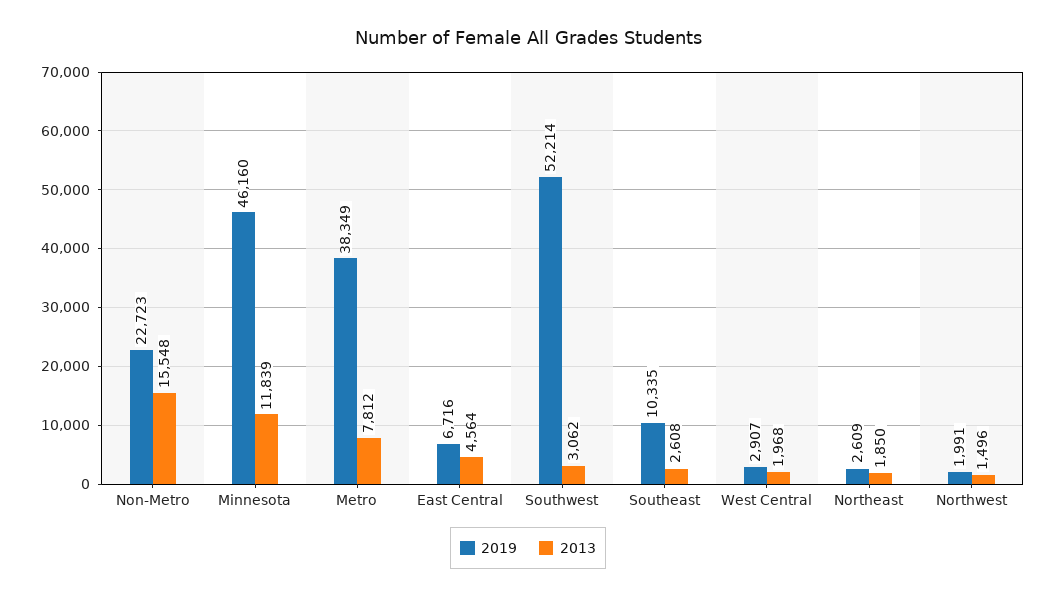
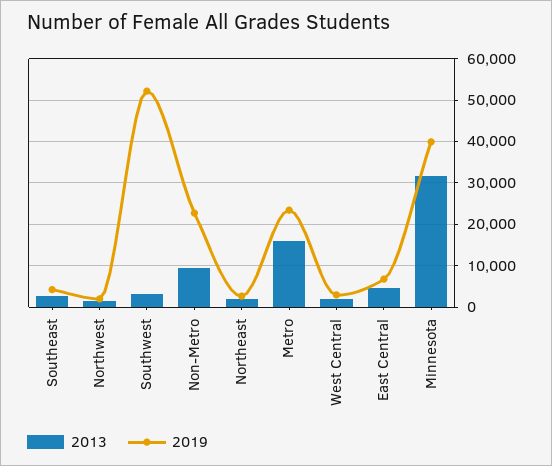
  {
    "2019": {
      "Non-Metro": 22723,
-     "Minnesota": 46160,
+     "Minnesota": 40000,
-     "Metro": 38349,
+     "Metro": 24000,
      "East Central": 6716,
      "Southwest": 52214,
-     "Southeast": 10335,
+     "Southeast": 4000,
      "West Central": 2907,
      "Northeast": 2609,
      "Northwest": 1991
    },
    "2013": {
-     "Non-Metro": 15548,
+     "Non-Metro": 10000,
-     "Minnesota": 11839,
+     "Minnesota": 32000,
-     "Metro": 7812,
+     "Metro": 16000,
      "East Central": 4564,
      "Southwest": 3062,
      "Southeast": 2608,
      "West Central": 1968,
      "Northeast": 1850,
      "Northwest": 1496
    }
  }

